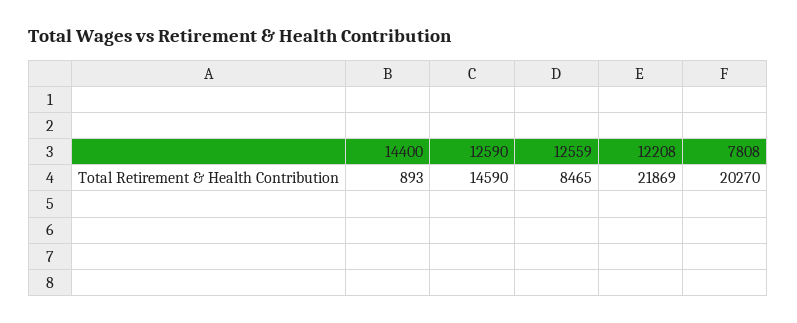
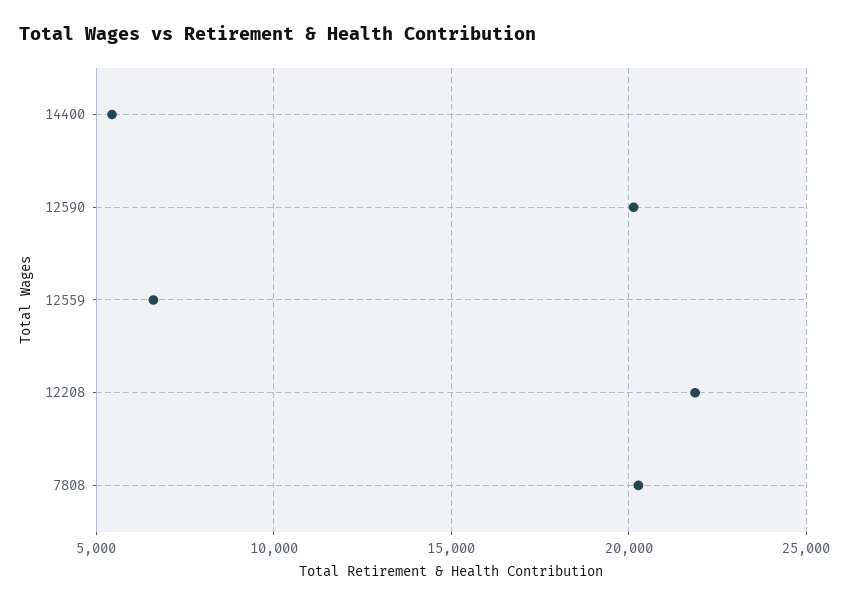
  {
-   "14400": 893,
+   "14400": 5500,
-   "12590": 14590,
+   "12590": 20000,
-   "12559": 8465,
+   "12559": 6500,
    "12208": 21869,
    "7808": 20270
  }

